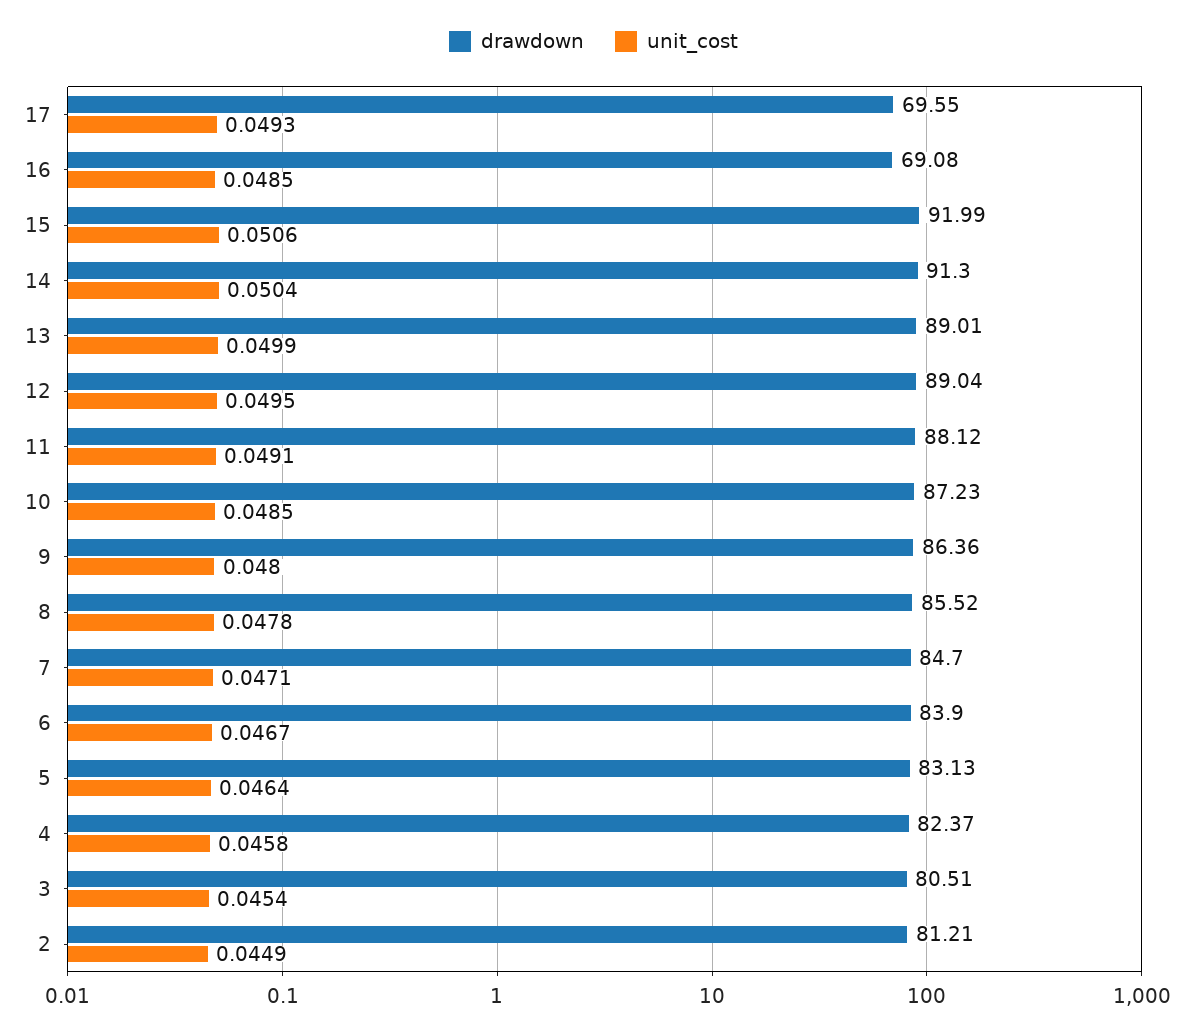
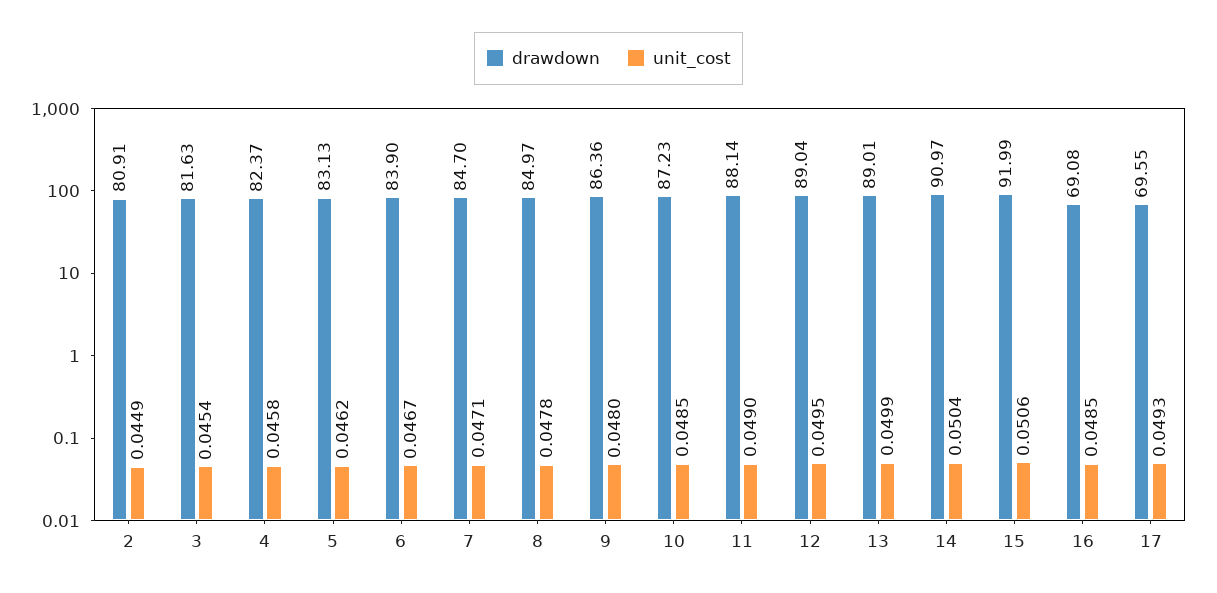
  {
    "drawdown": {
      "17": 69.55,
      "16": 69.08,
      "15": 91.99,
-     "14": 91.3,
+     "14": 90.97,
      "13": 89.01,
      "12": 89.04,
-     "11": 88.12,
+     "11": 88.14,
      "10": 87.23,
      "9": 86.36,
-     "8": 85.52,
+     "8": 84.97,
      "7": 84.7,
      "6": 83.9,
      "5": 83.13,
      "4": 82.37,
-     "3": 80.51,
+     "3": 81.63,
-     "2": 81.21
+     "2": 80.91
    },
    "unit_cost": {
      "17": 0.0493,
      "16": 0.0485,
      "15": 0.0506,
      "14": 0.0504,
      "13": 0.0499,
      "12": 0.0495,
-     "11": 0.0491,
+     "11": 0.049,
      "10": 0.0485,
      "9": 0.048,
      "8": 0.0478,
      "7": 0.0471,
      "6": 0.0467,
-     "5": 0.0464,
+     "5": 0.0462,
      "4": 0.0458,
      "3": 0.0454,
      "2": 0.0449
    }
  }

